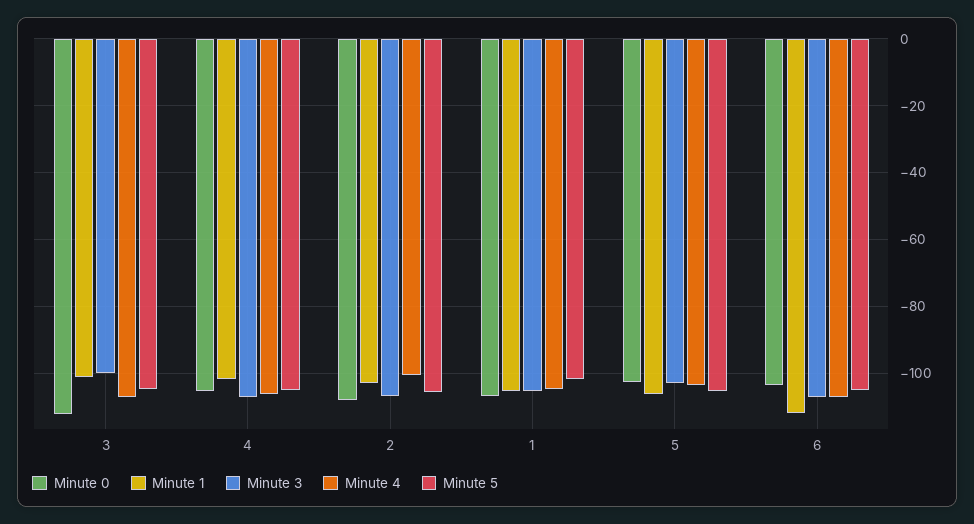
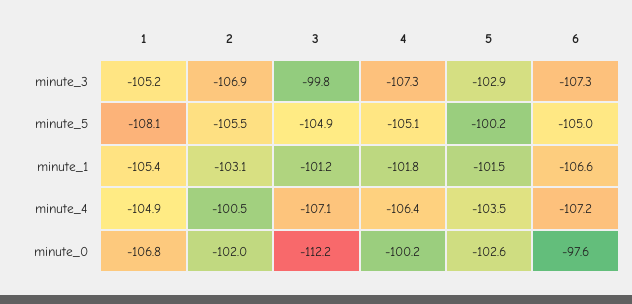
  {
    "Minute 0": {
      "3": -112.2,
-     "4": -106,
+     "4": -100.2,
-     "2": -108,
+     "2": -102,
      "1": -106.8,
      "5": -102.6,
-     "6": -104
+     "6": -97.6
    },
    "Minute 1": {
      "3": -101.2,
      "4": -101.8,
      "2": -103.1,
      "1": -105.4,
-     "5": -106,
+     "5": -101.5,
-     "6": -112
+     "6": -106.6
    },
    "Minute 3": {
      "3": -99.8,
      "4": -107.3,
      "2": -106.9,
      "1": -105.2,
      "5": -102.9,
      "6": -107.3
    },
    "Minute 4": {
      "3": -107.1,
      "4": -106.4,
      "2": -100.5,
      "1": -104.9,
      "5": -103.5,
      "6": -107.2
    },
    "Minute 5": {
      "3": -104.9,
      "4": -105.1,
      "2": -105.5,
-     "1": -102,
+     "1": -108.1,
-     "5": -106,
+     "5": -100.2,
      "6": -105
    }
  }

